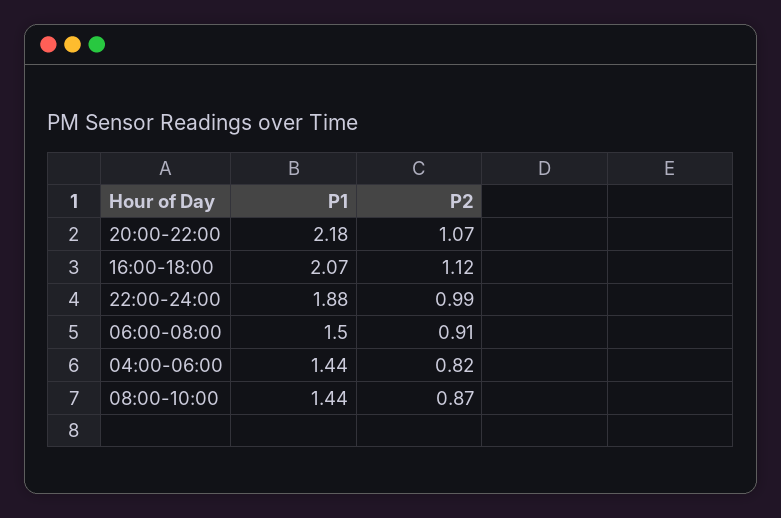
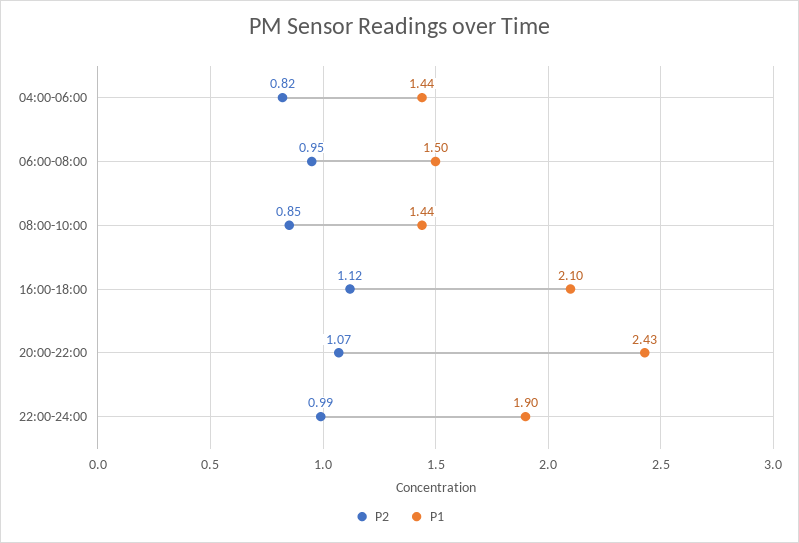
  {
    "P1": {
-     "20:00-22:00": 2.18,
+     "20:00-22:00": 2.43,
-     "16:00-18:00": 2.07,
+     "16:00-18:00": 2.1,
-     "22:00-24:00": 1.88,
+     "22:00-24:00": 1.9,
      "06:00-08:00": 1.5,
      "04:00-06:00": 1.44,
      "08:00-10:00": 1.44
    },
    "P2": {
      "20:00-22:00": 1.07,
      "16:00-18:00": 1.12,
      "22:00-24:00": 0.99,
-     "06:00-08:00": 0.91,
+     "06:00-08:00": 0.95,
      "04:00-06:00": 0.82,
-     "08:00-10:00": 0.87
+     "08:00-10:00": 0.85
    }
  }

